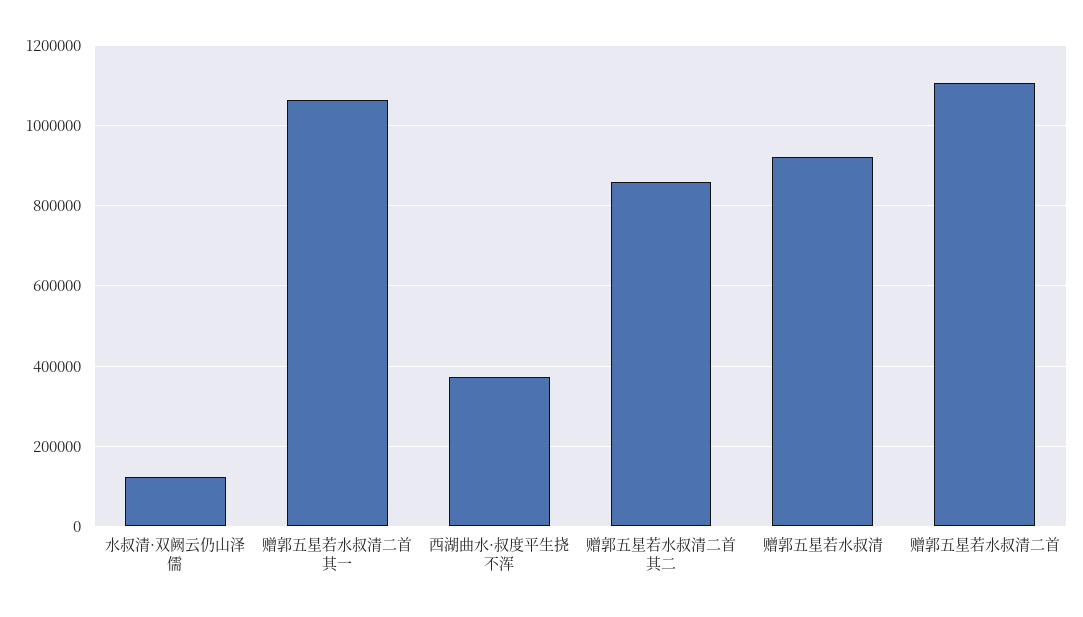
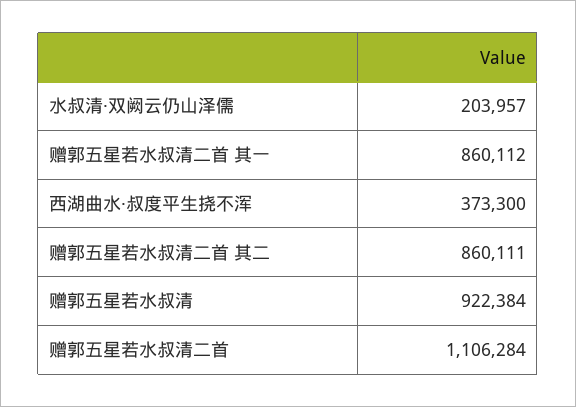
  {
-   "水叔清·双阙云仍山泽儒": 120000,
+   "水叔清·双阙云仍山泽儒": 203957,
-   "赠郭五星若水叔清二首 其一": 1060000,
+   "赠郭五星若水叔清二首 其一": 860112,
    "西湖曲水·叔度平生挠不浑": 373300,
    "赠郭五星若水叔清二首 其二": 860111,
    "赠郭五星若水叔清": 922384,
    "赠郭五星若水叔清二首": 1106284
  }

